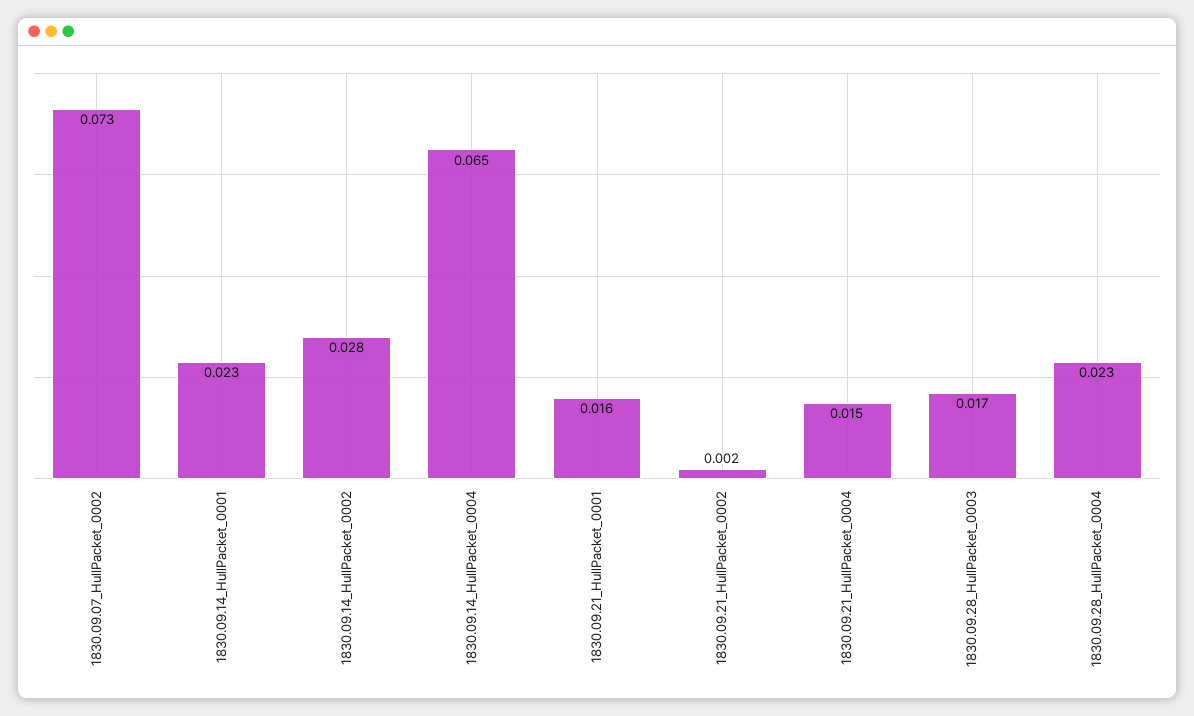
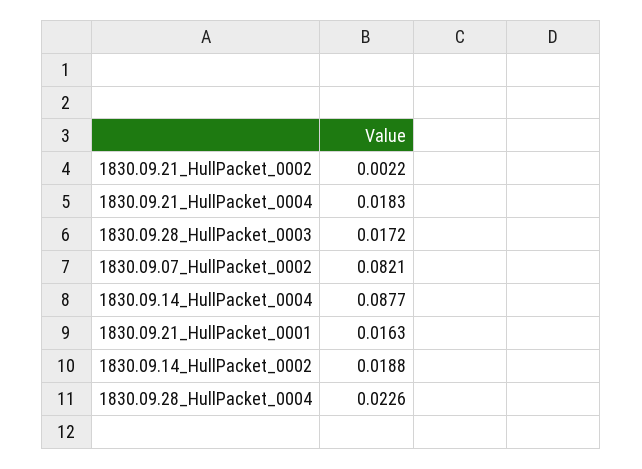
  {
-   "1830.09.07_HullPacket_0002": 0.073,
+   "1830.09.07_HullPacket_0002": 0.0821,
-   "1830.09.14_HullPacket_0001": 0.023,
-   "1830.09.14_HullPacket_0002": 0.028,
+   "1830.09.14_HullPacket_0002": 0.0188,
-   "1830.09.14_HullPacket_0004": 0.065,
+   "1830.09.14_HullPacket_0004": 0.0877,
    "1830.09.21_HullPacket_0001": 0.0163,
    "1830.09.21_HullPacket_0002": 0.0022,
-   "1830.09.21_HullPacket_0004": 0.015,
+   "1830.09.21_HullPacket_0004": 0.0183,
    "1830.09.28_HullPacket_0003": 0.0172,
    "1830.09.28_HullPacket_0004": 0.0226
  }

